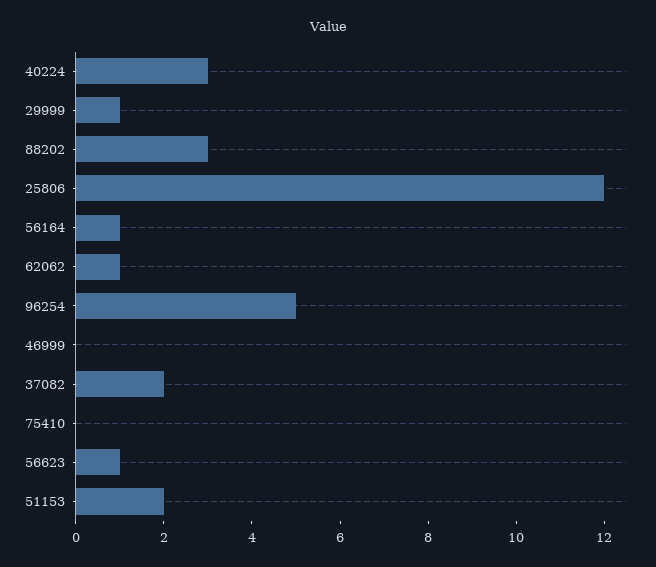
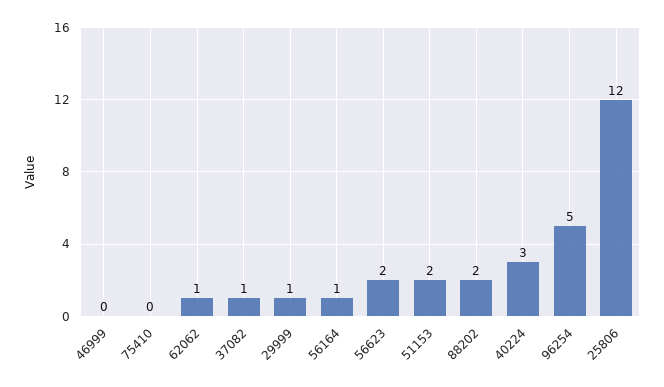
  {
    "40224": 3,
    "29999": 1,
-   "88202": 3,
+   "88202": 2,
    "25806": 12,
    "56164": 1,
    "62062": 1,
    "96254": 5,
    "46999": 0,
-   "37082": 2,
+   "37082": 1,
    "75410": 0,
-   "56623": 1,
+   "56623": 2,
    "51153": 2
  }

